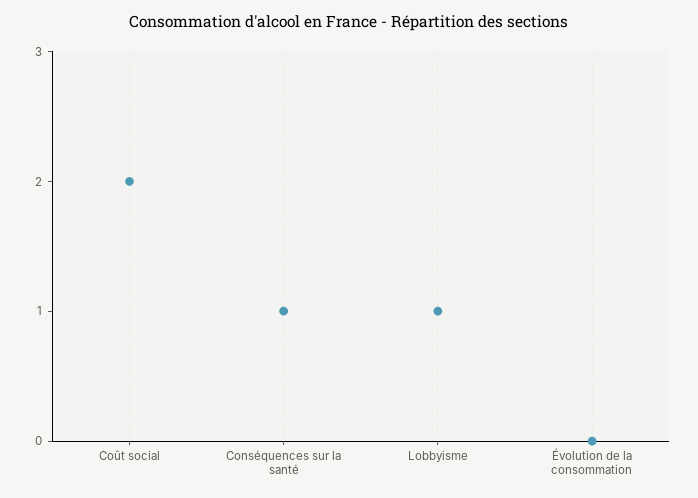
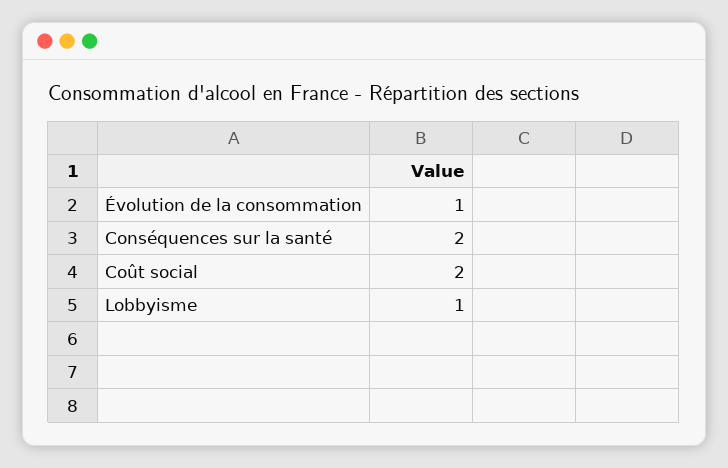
  {
    "Coût social": 2,
-   "Conséquences sur la santé": 1,
+   "Conséquences sur la santé": 2,
    "Lobbyisme": 1,
-   "Évolution de la consommation": 0
+   "Évolution de la consommation": 1
  }

